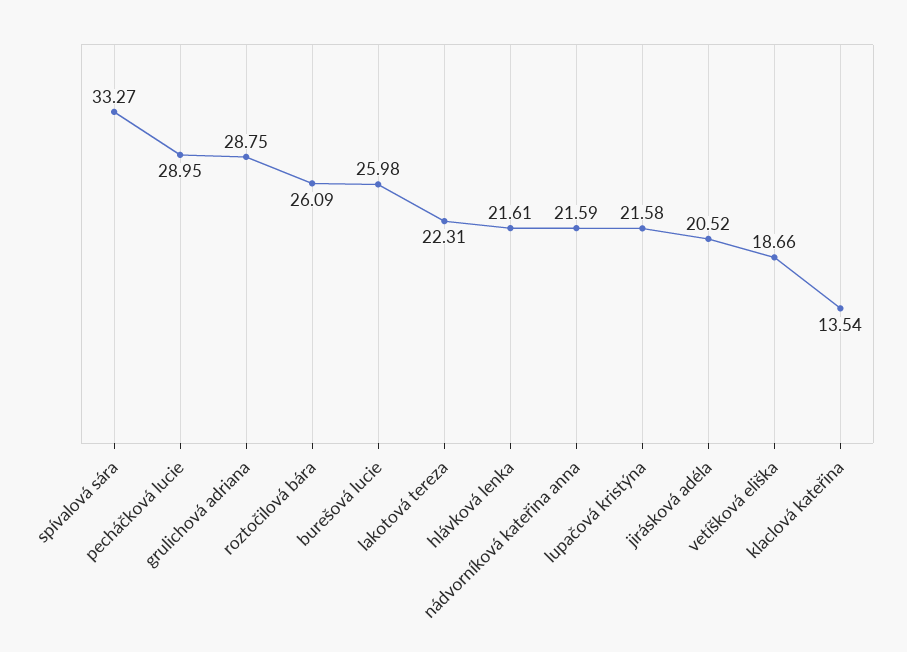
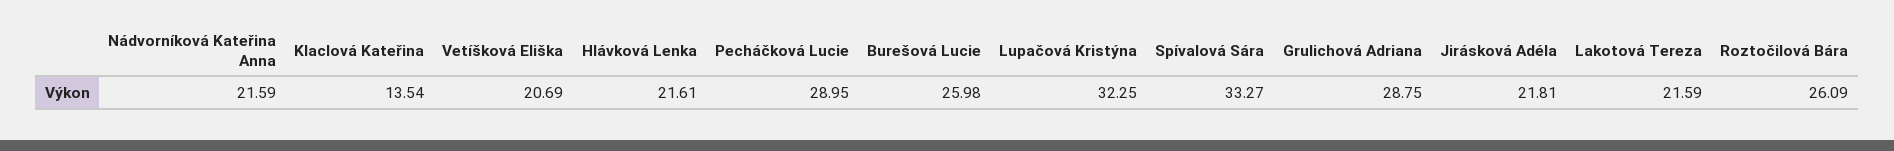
  {
    "spívalová sára": 33.27,
    "pecháčková lucie": 28.95,
    "grulichová adriana": 28.75,
    "roztočilová bára": 26.09,
    "burešová lucie": 25.98,
-   "lakotová tereza": 22.31,
+   "lakotová tereza": 21.59,
    "hlávková lenka": 21.61,
    "nádvorníková kateřina anna": 21.59,
-   "lupačová kristýna": 21.58,
+   "lupačová kristýna": 32.25,
-   "jirásková adéla": 20.52,
+   "jirásková adéla": 21.81,
-   "vetíšková eliška": 18.66,
+   "vetíšková eliška": 20.69,
    "klaclová kateřina": 13.54
  }

